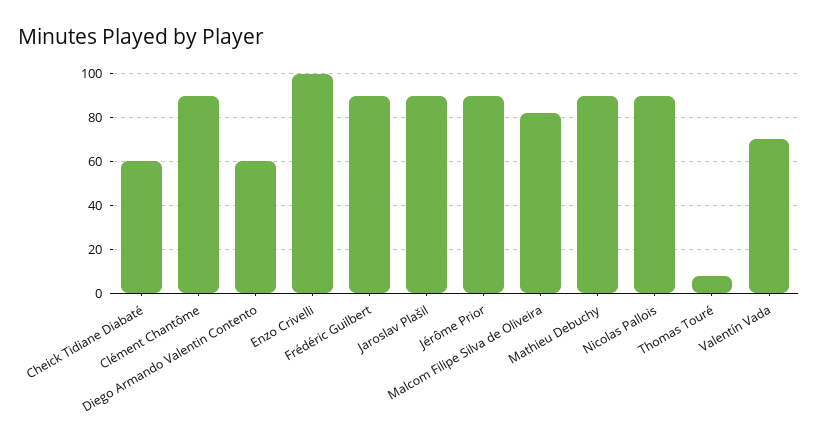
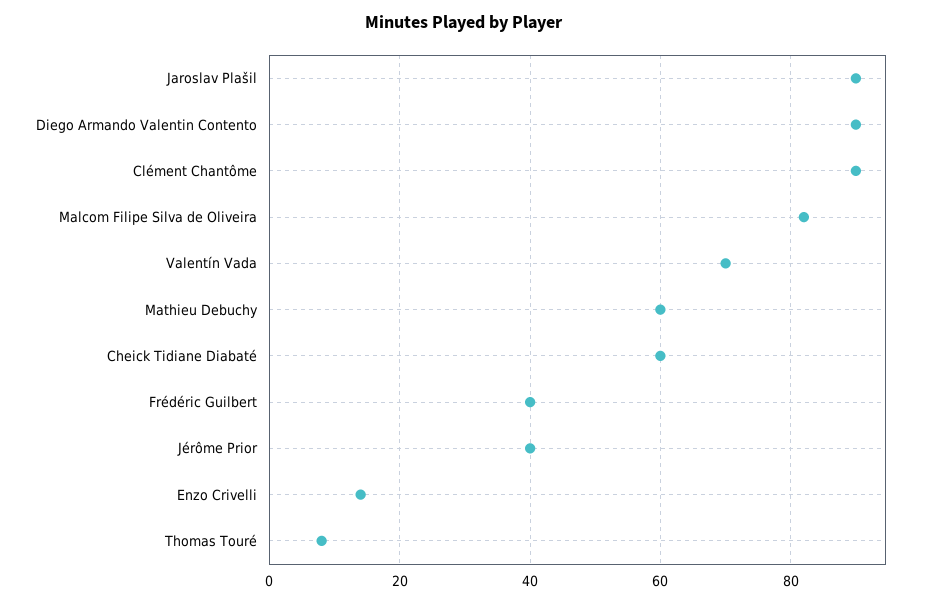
  {
    "Cheick Tidiane Diabaté": 60,
    "Clément Chantôme": 90,
-   "Diego Armando Valentin Contento": 60,
+   "Diego Armando Valentin Contento": 90,
-   "Enzo Crivelli": 100,
+   "Enzo Crivelli": 15,
-   "Frédéric Guilbert": 90,
+   "Frédéric Guilbert": 40,
    "Jaroslav Plašil": 90,
-   "Jérôme Prior": 90,
+   "Jérôme Prior": 40,
    "Malcom Filipe Silva de Oliveira": 80,
-   "Mathieu Debuchy": 90,
+   "Mathieu Debuchy": 60,
-   "Nicolas Pallois": 90,
    "Thomas Touré": 10,
    "Valentín Vada": 70
  }

